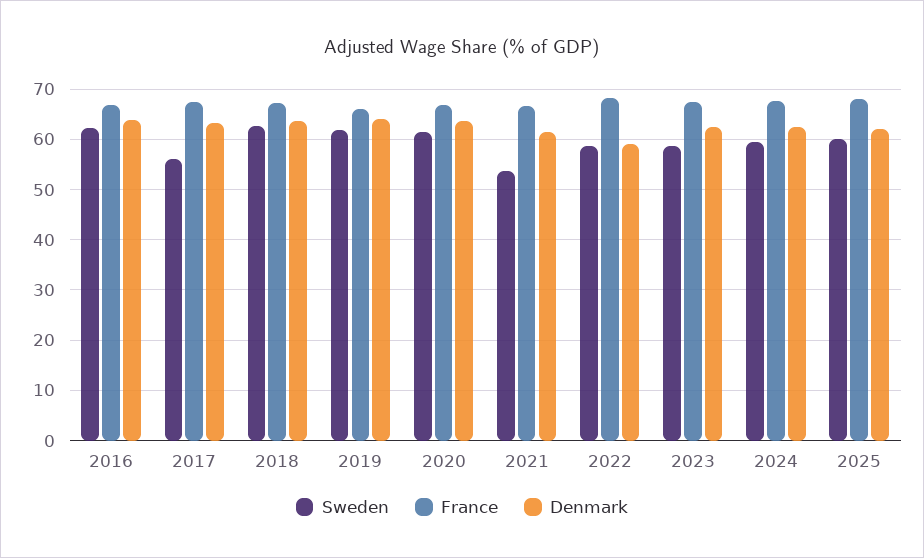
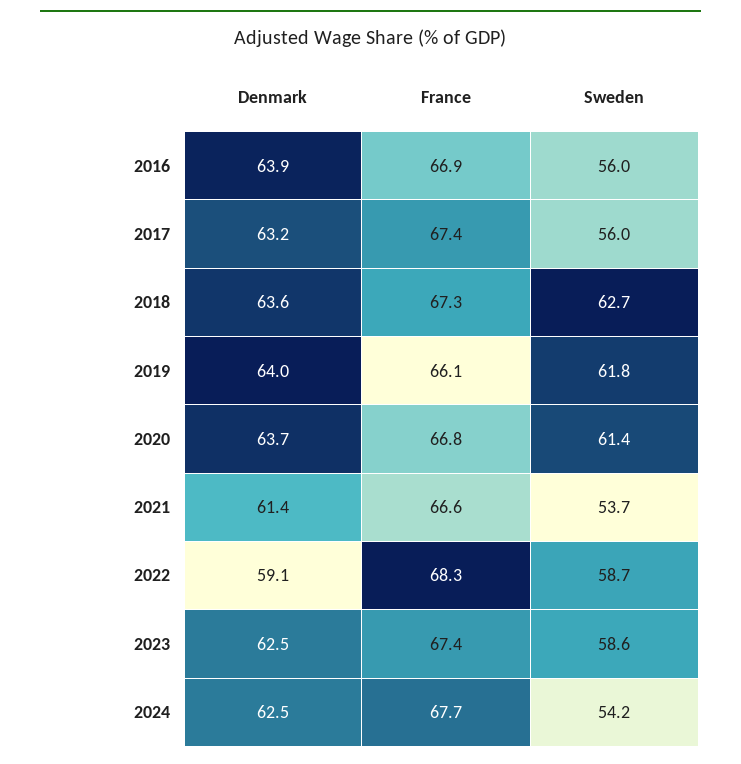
  {
    "Sweden": {
-     "2016": 62,
+     "2016": 56,
      "2017": 56,
      "2018": 62.7,
      "2019": 61.8,
      "2020": 61.4,
      "2021": 53.7,
      "2022": 58.7,
      "2023": 58.6,
-     "2024": 60,
+     "2024": 54.2
-     "2025": 60
    },
    "France": {
      "2016": 66.9,
      "2017": 67.4,
      "2018": 67.3,
      "2019": 66.1,
      "2020": 66.8,
      "2021": 66.6,
      "2022": 68.3,
      "2023": 67.4,
-     "2024": 67.7,
+     "2024": 67.7
-     "2025": 68
    },
    "Denmark": {
      "2016": 63.9,
      "2017": 63.2,
      "2018": 63.6,
      "2019": 64,
      "2020": 63.7,
      "2021": 61.4,
      "2022": 59.1,
      "2023": 62.5,
-     "2024": 62.5,
+     "2024": 62.5
-     "2025": 62
    }
  }

